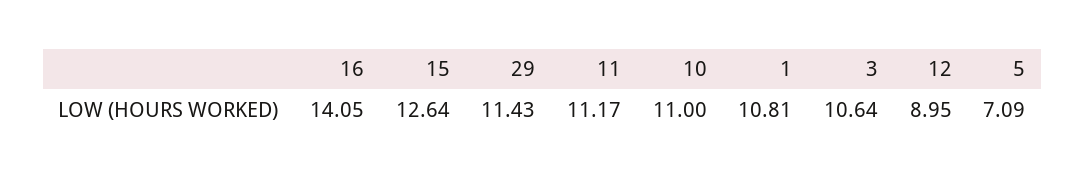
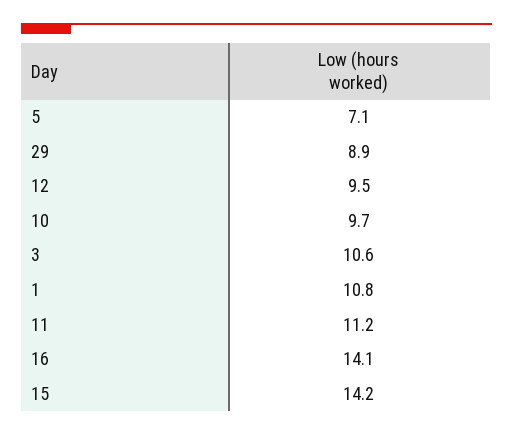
  {
    "16": 14.05,
-   "15": 12.64,
+   "15": 14.2,
-   "29": 11.43,
+   "29": 8.9,
    "11": 11.17,
-   "10": 11,
+   "10": 9.7,
    "1": 10.81,
    "3": 10.64,
-   "12": 8.95,
+   "12": 9.5,
    "5": 7.09
  }

